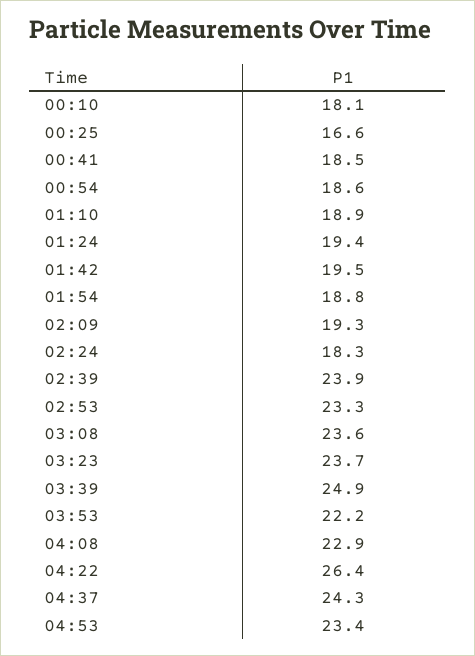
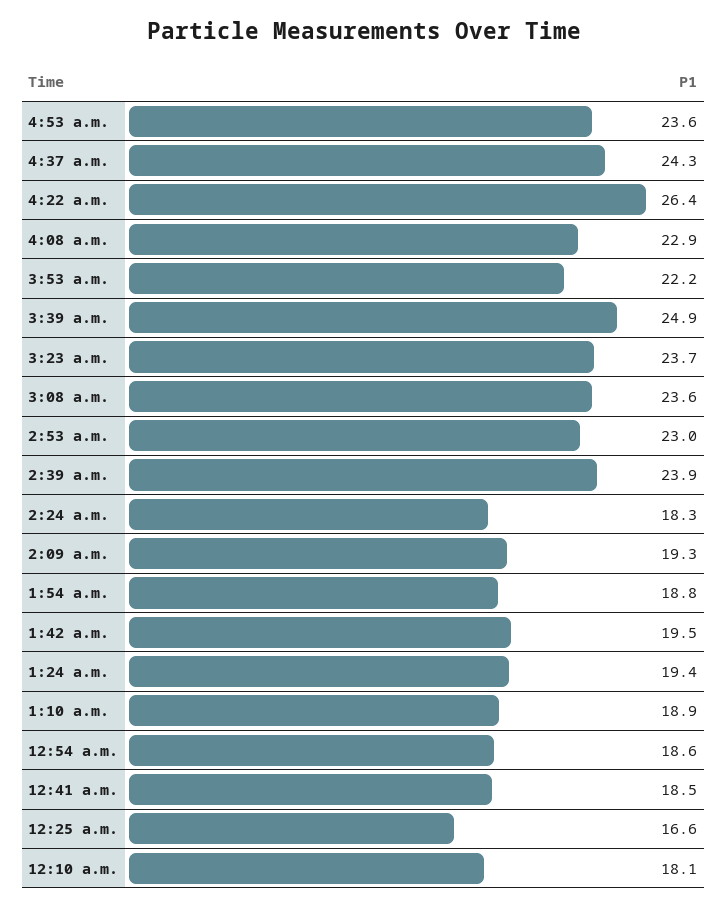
  {
    "00:10": 18.1,
    "00:25": 16.6,
    "00:41": 18.5,
    "00:54": 18.6,
    "01:10": 18.9,
    "01:24": 19.4,
    "01:42": 19.5,
    "01:54": 18.8,
    "02:09": 19.3,
    "02:24": 18.3,
    "02:39": 23.9,
-   "02:53": 23.3,
+   "02:53": 23,
    "03:08": 23.6,
    "03:23": 23.7,
    "03:39": 24.9,
    "03:53": 22.2,
    "04:08": 22.9,
    "04:22": 26.4,
    "04:37": 24.3,
-   "04:53": 23.4
+   "04:53": 23.6
  }

